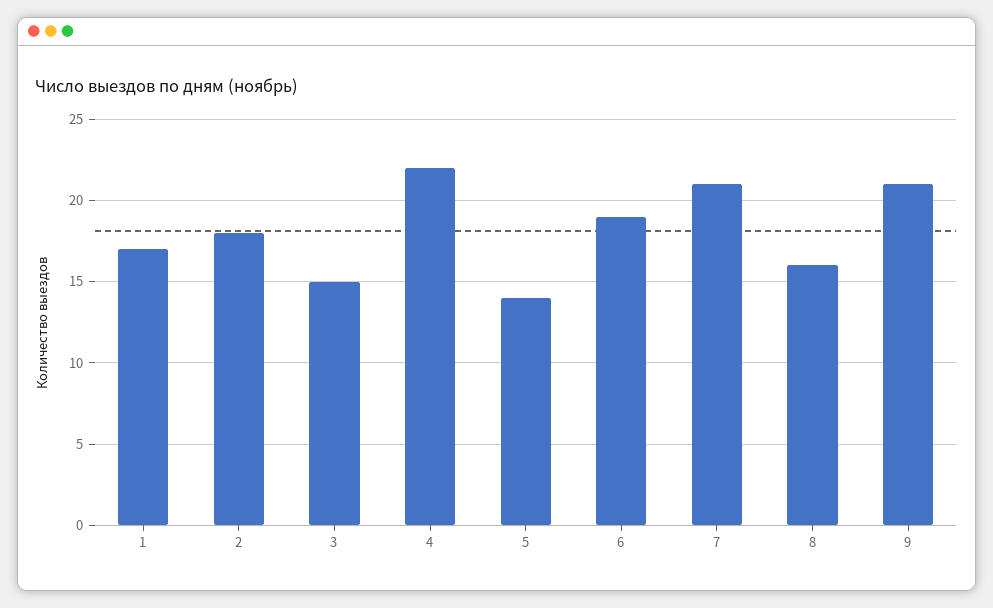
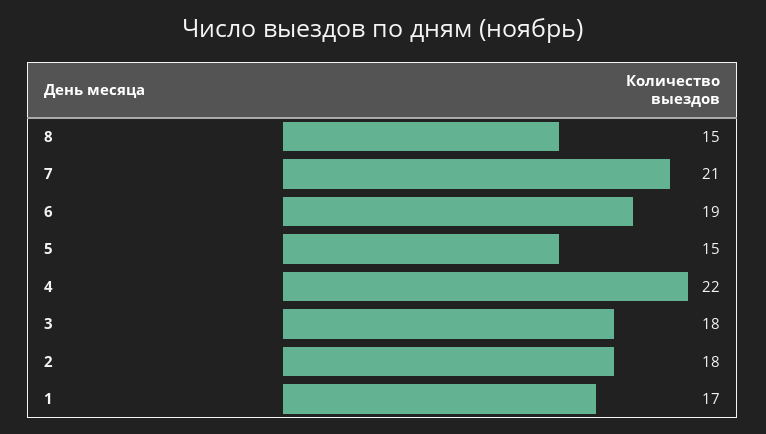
  {
    "1": 17,
    "2": 18,
-   "3": 15,
+   "3": 18,
    "4": 22,
-   "5": 14,
+   "5": 15,
    "6": 19,
    "7": 21,
-   "8": 16,
+   "8": 15
-   "9": 21
  }

